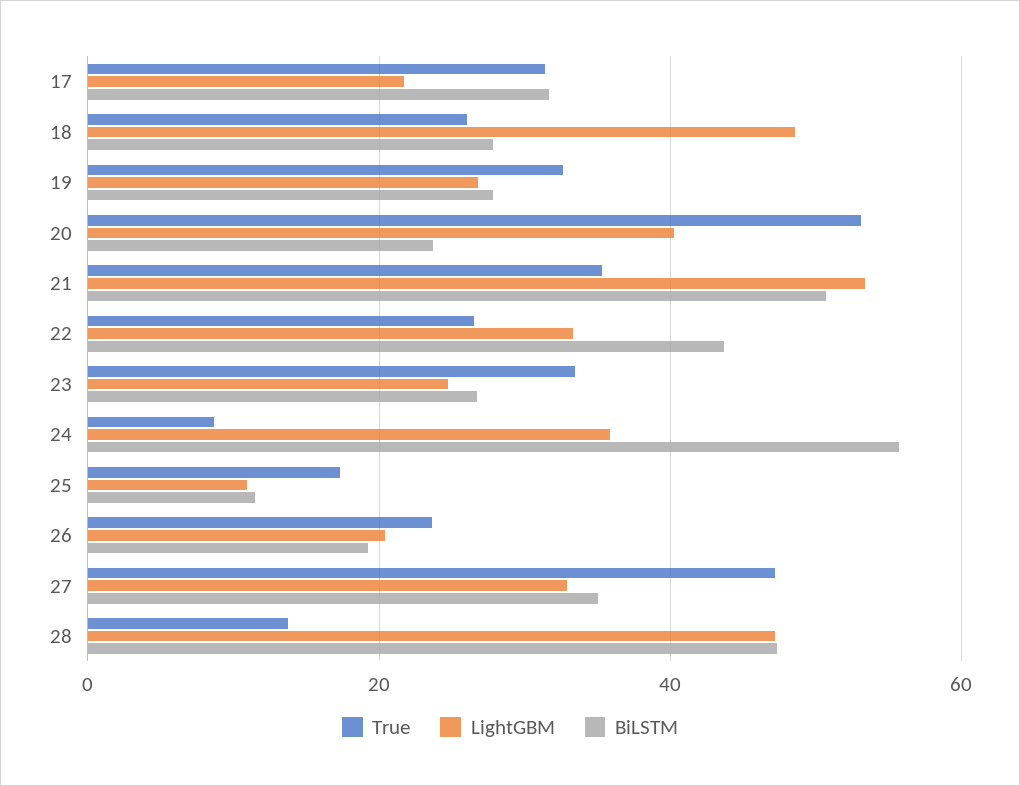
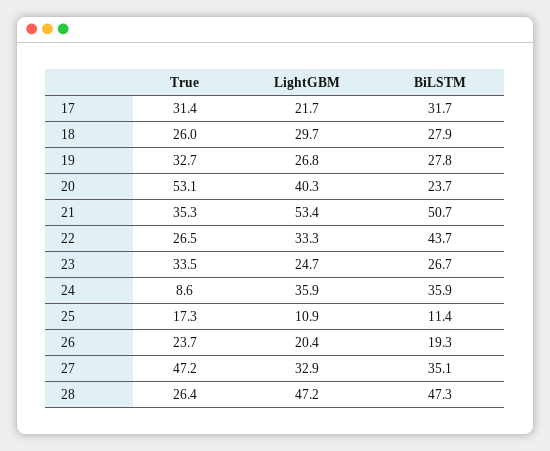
  {
    "True": {
      "17": 31.4,
      "18": 26,
      "19": 32.7,
      "20": 53.1,
      "21": 35.3,
      "22": 26.5,
      "23": 33.5,
      "24": 8.6,
      "25": 17.3,
      "26": 23.7,
      "27": 47.2,
-     "28": 14
+     "28": 26.4
    },
    "LightGBM": {
      "17": 21.7,
-     "18": 48,
+     "18": 29.7,
      "19": 26.8,
      "20": 40.3,
      "21": 53.4,
      "22": 33.3,
      "23": 24.7,
      "24": 35.9,
      "25": 10.9,
      "26": 20.4,
      "27": 32.9,
      "28": 47.2
    },
    "BiLSTM": {
      "17": 31.7,
      "18": 27.9,
      "19": 27.8,
      "20": 23.7,
      "21": 50.7,
      "22": 43.7,
      "23": 26.7,
-     "24": 56,
+     "24": 35.9,
      "25": 11.4,
      "26": 19.3,
      "27": 35.1,
      "28": 47.3
    }
  }

